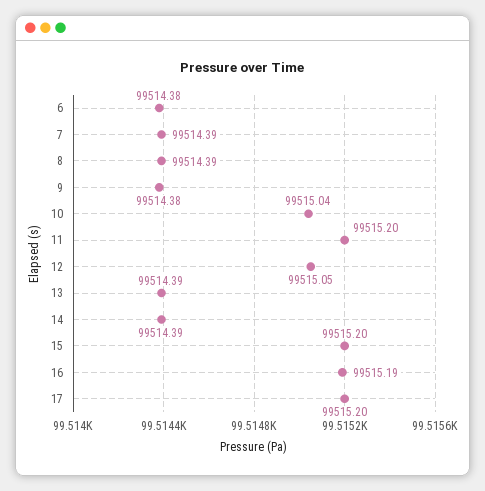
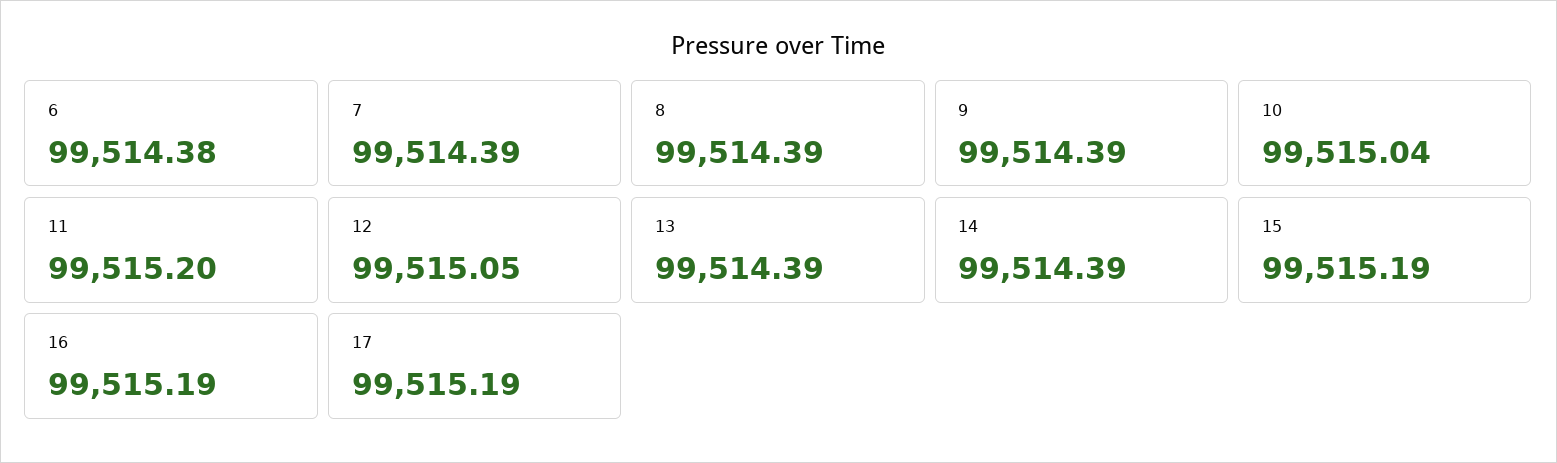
  {
    "6": 99514.38,
    "7": 99514.39,
    "8": 99514.39,
-   "9": 99514.38,
+   "9": 99514.39,
    "10": 99515.04,
    "11": 99515.2,
    "12": 99515.05,
    "13": 99514.39,
    "14": 99514.39,
-   "15": 99515.2,
+   "15": 99515.19,
    "16": 99515.19,
-   "17": 99515.2
+   "17": 99515.19
  }

